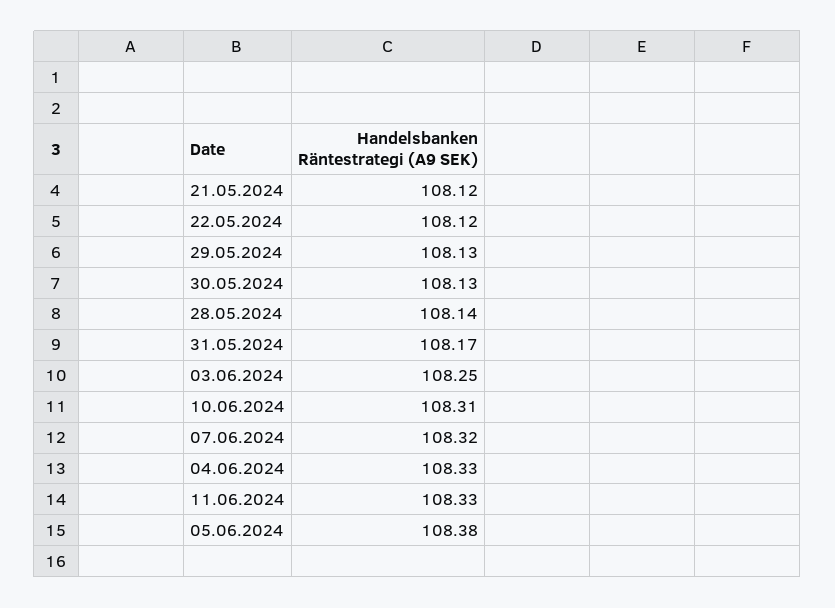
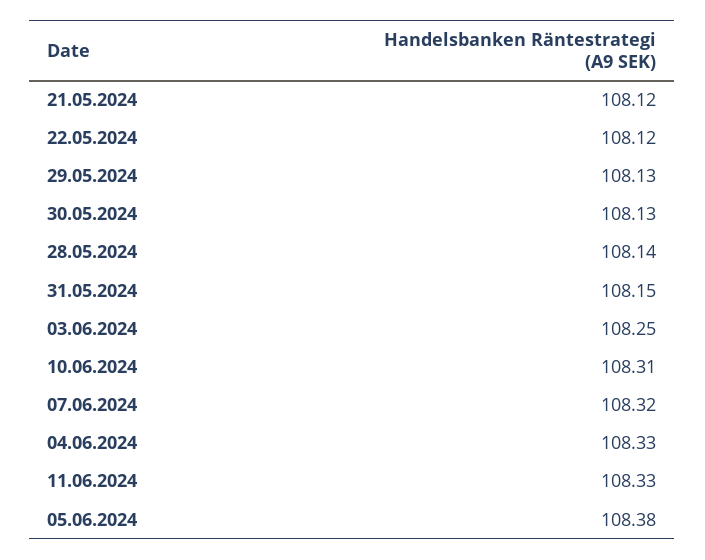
  {
    "21.05.2024": 108.12,
    "22.05.2024": 108.12,
    "29.05.2024": 108.13,
    "30.05.2024": 108.13,
    "28.05.2024": 108.14,
-   "31.05.2024": 108.17,
+   "31.05.2024": 108.15,
    "03.06.2024": 108.25,
    "10.06.2024": 108.31,
    "07.06.2024": 108.32,
    "04.06.2024": 108.33,
    "11.06.2024": 108.33,
    "05.06.2024": 108.38
  }

